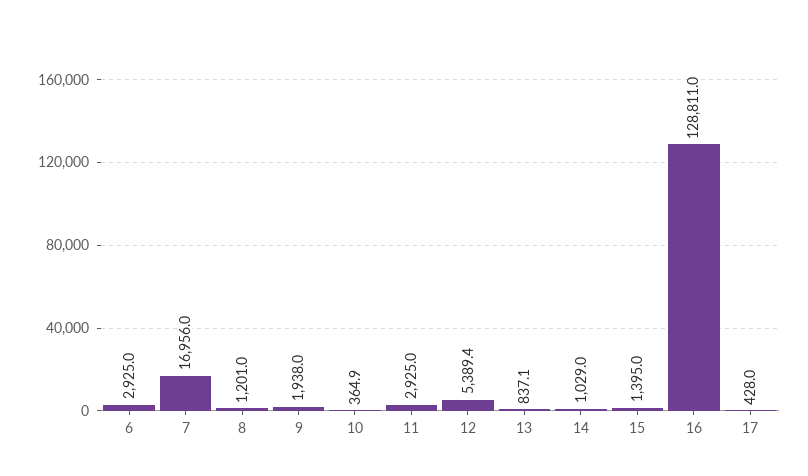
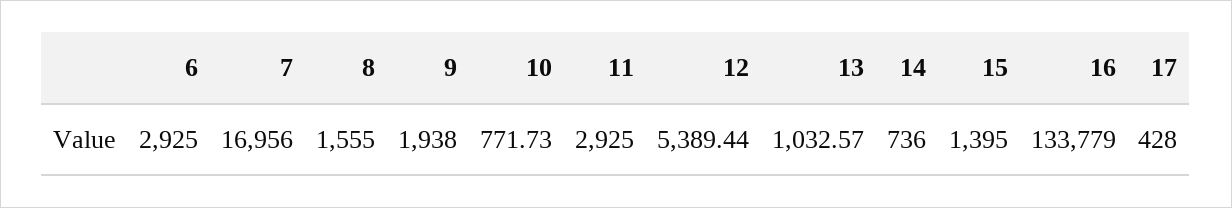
  {
    "6": 2925,
    "7": 16956,
-   "8": 1201,
+   "8": 1555,
    "9": 1938,
-   "10": 364.9,
+   "10": 771.73,
    "11": 2925,
    "12": 5389.44,
-   "13": 837.1,
+   "13": 1032.57,
-   "14": 1029,
+   "14": 736,
    "15": 1395,
-   "16": 128811,
+   "16": 133779,
    "17": 428
  }

